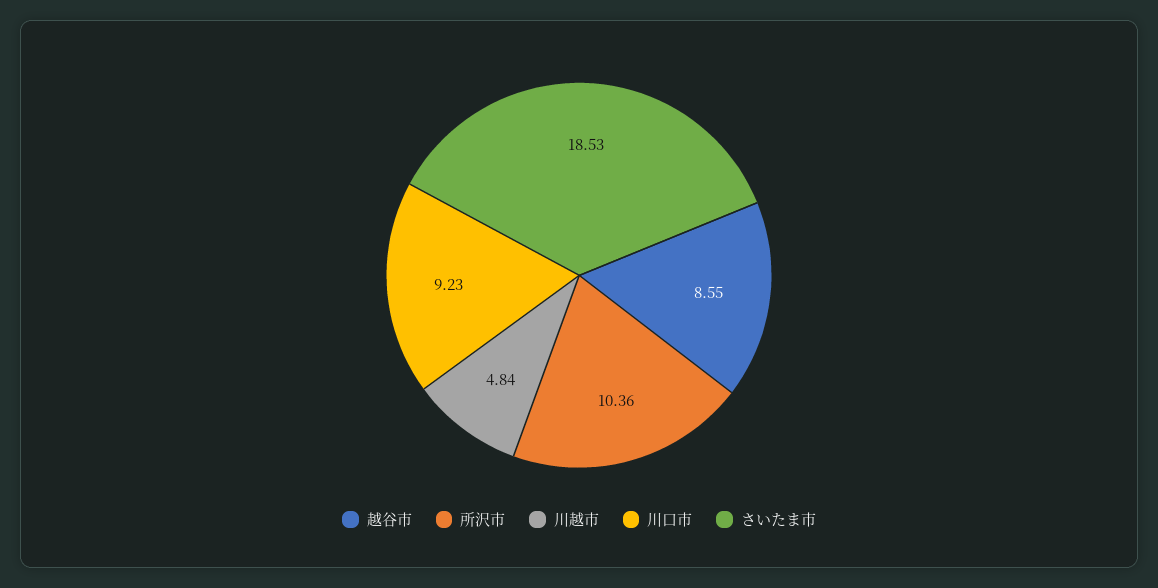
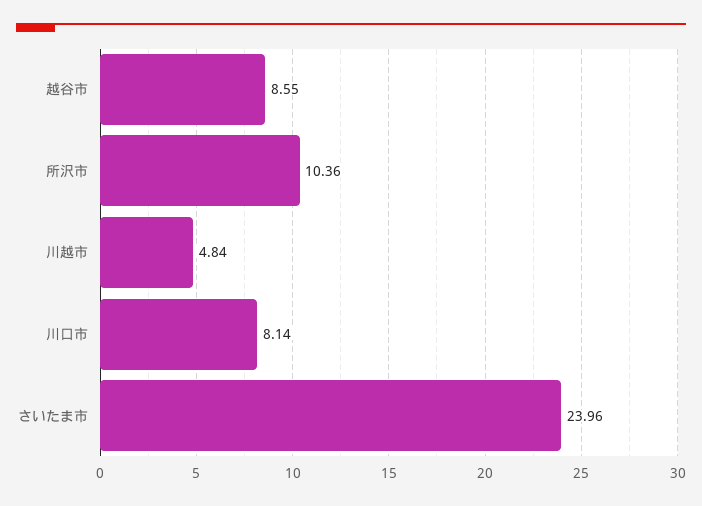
  {
    "越谷市": 8.55,
    "所沢市": 10.36,
    "川越市": 4.84,
-   "川口市": 9.23,
+   "川口市": 8.14,
-   "さいたま市": 18.53
+   "さいたま市": 23.96
  }

